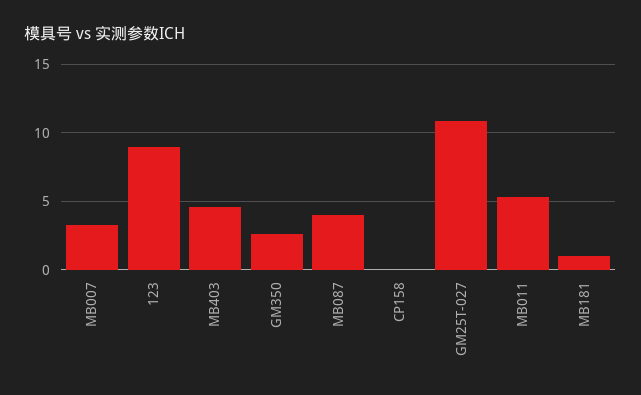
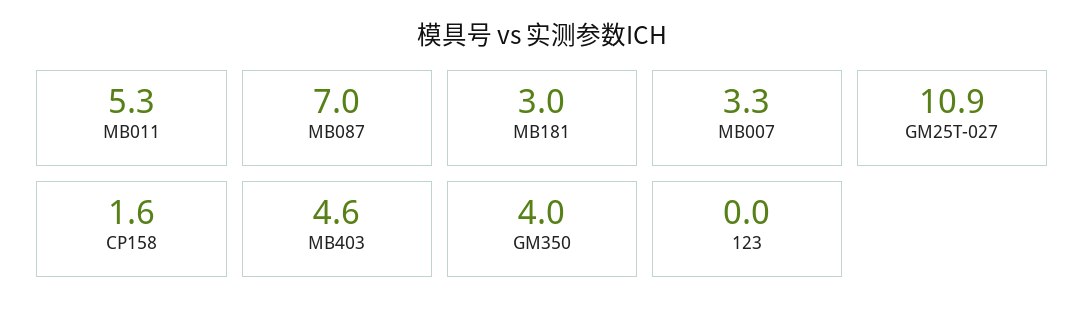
  {
    "MB007": 3.3,
-   "123": 9,
+   "123": 0,
    "MB403": 4.6,
-   "GM350": 2.5,
+   "GM350": 4,
-   "MB087": 4,
+   "MB087": 7,
-   "CP158": 0,
+   "CP158": 1.6,
    "GM25T-027": 10.9,
    "MB011": 5.3,
-   "MB181": 1
+   "MB181": 3
  }

